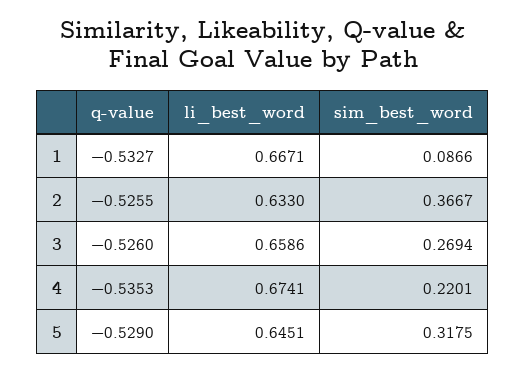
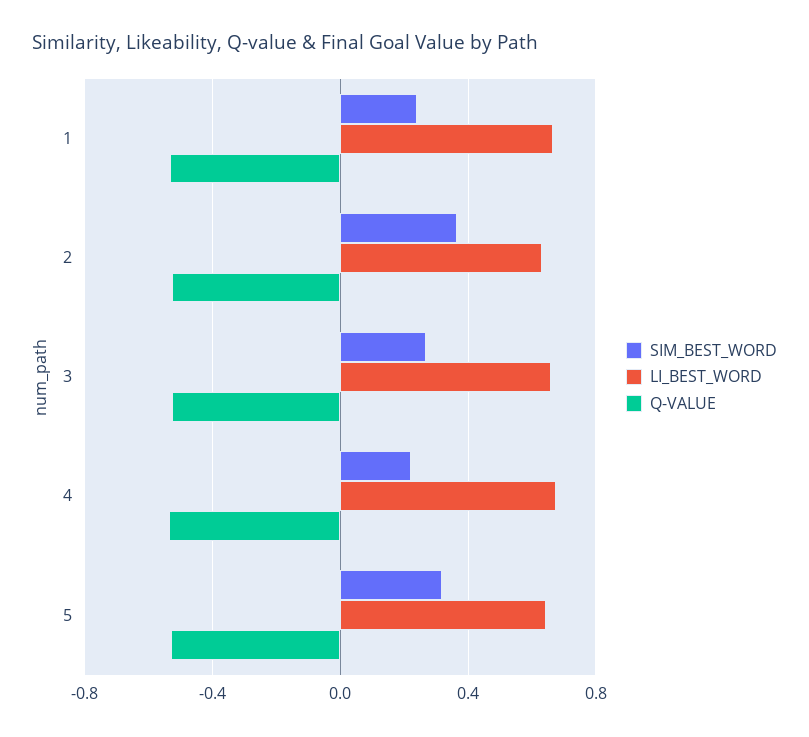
  {
    "q-value": {
      "1": -0.5327,
      "2": -0.5255,
      "3": -0.526,
      "4": -0.5353,
      "5": -0.529
    },
    "li_best_word": {
      "1": 0.6671,
      "2": 0.633,
      "3": 0.6586,
      "4": 0.6741,
      "5": 0.6451
    },
    "sim_best_word": {
-     "1": 0.0866,
+     "1": 0.25,
      "2": 0.3667,
      "3": 0.2694,
      "4": 0.2201,
      "5": 0.3175
    }
  }

